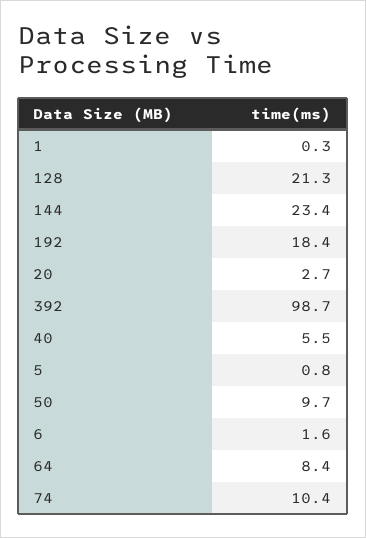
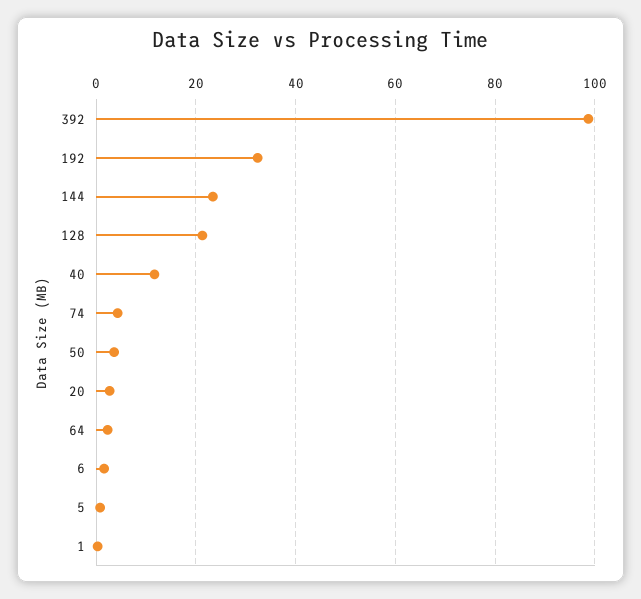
  {
    "1": 0.3,
    "128": 21.3,
    "144": 23.4,
-   "192": 18.4,
+   "192": 32,
    "20": 2.7,
    "392": 98.7,
-   "40": 5.5,
+   "40": 12,
    "5": 0.8,
-   "50": 9.7,
+   "50": 4,
    "6": 1.6,
-   "64": 8.4,
+   "64": 2,
-   "74": 10.4
+   "74": 4
  }

